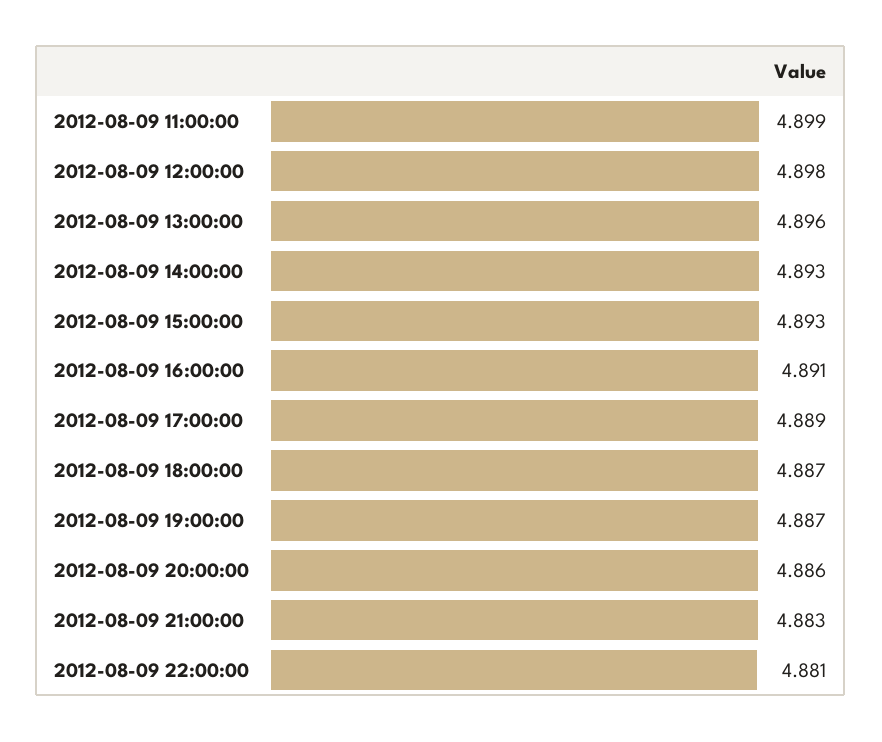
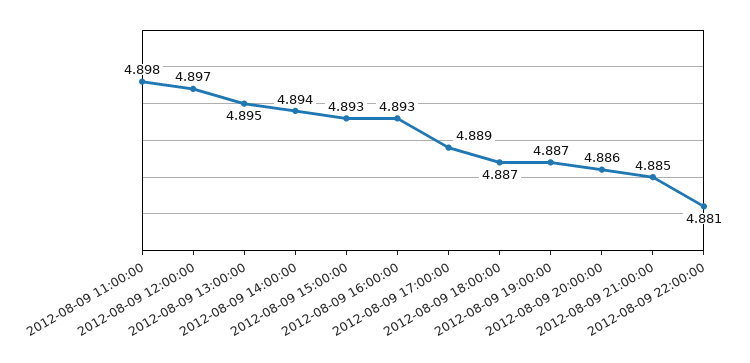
  {
-   "2012-08-09 11:00:00": 4.899,
+   "2012-08-09 11:00:00": 4.898,
-   "2012-08-09 12:00:00": 4.898,
+   "2012-08-09 12:00:00": 4.897,
-   "2012-08-09 13:00:00": 4.896,
+   "2012-08-09 13:00:00": 4.895,
-   "2012-08-09 14:00:00": 4.893,
+   "2012-08-09 14:00:00": 4.894,
    "2012-08-09 15:00:00": 4.893,
-   "2012-08-09 16:00:00": 4.891,
+   "2012-08-09 16:00:00": 4.893,
    "2012-08-09 17:00:00": 4.889,
    "2012-08-09 18:00:00": 4.887,
    "2012-08-09 19:00:00": 4.887,
    "2012-08-09 20:00:00": 4.886,
-   "2012-08-09 21:00:00": 4.883,
+   "2012-08-09 21:00:00": 4.885,
    "2012-08-09 22:00:00": 4.881
  }

